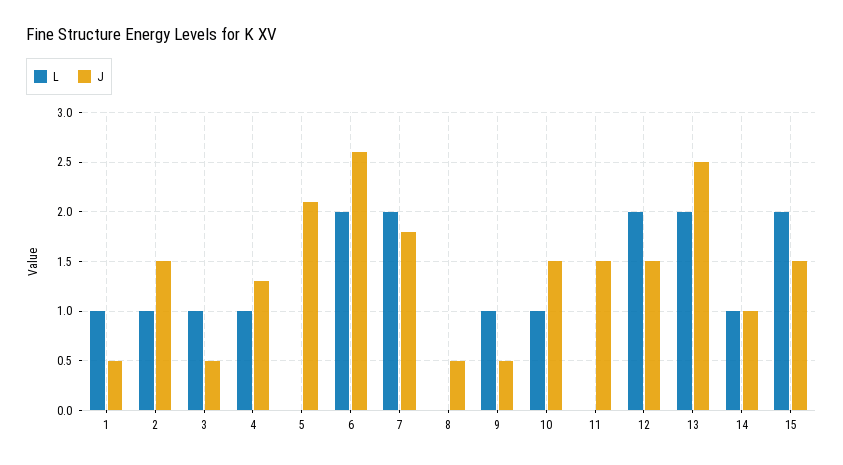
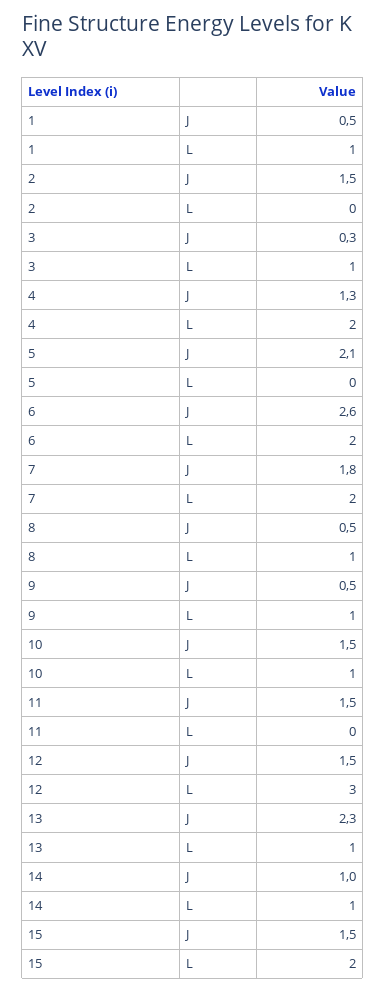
  {
    "L": {
      "1": 1,
-     "2": 1,
+     "2": 0,
      "3": 1,
-     "4": 1,
+     "4": 2,
      "5": 0,
      "6": 2,
      "7": 2,
-     "8": 0,
+     "8": 1,
      "9": 1,
      "10": 1,
      "11": 0,
-     "12": 2,
+     "12": 3,
-     "13": 2,
+     "13": 1,
      "14": 1,
      "15": 2
    },
    "J": {
      "1": 0.5,
      "2": 1.5,
-     "3": 0.5,
+     "3": 0.3,
      "4": 1.3,
      "5": 2.1,
      "6": 2.6,
      "7": 1.8,
      "8": 0.5,
      "9": 0.5,
      "10": 1.5,
      "11": 1.5,
      "12": 1.5,
-     "13": 2.5,
+     "13": 2.3,
      "14": 1,
      "15": 1.5
    }
  }

